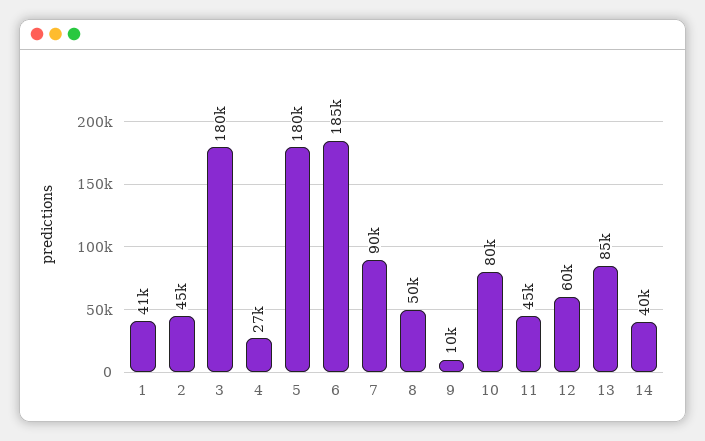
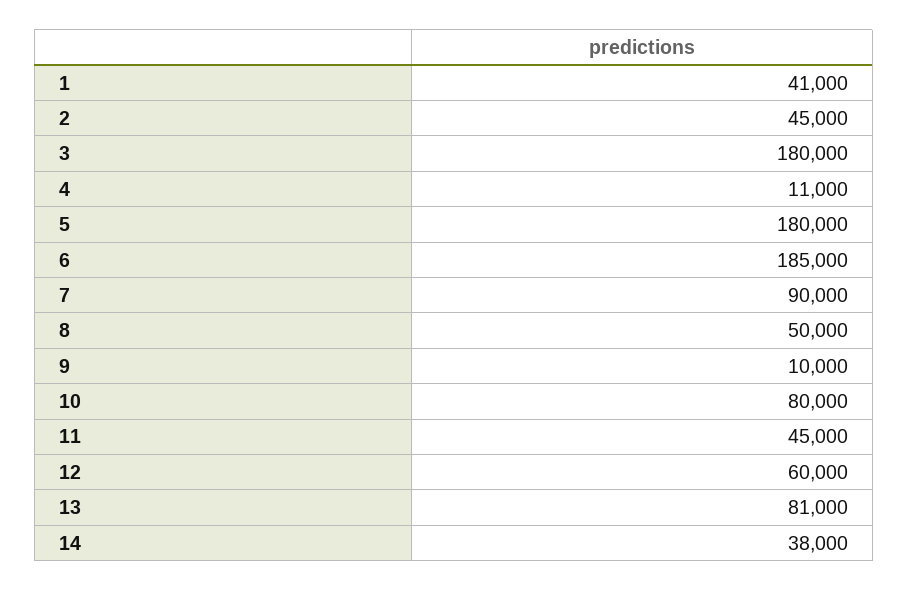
  {
    "1": 41000,
    "2": 45000,
    "3": 180000,
-   "4": 27000,
+   "4": 11000,
    "5": 180000,
    "6": 185000,
    "7": 90000,
    "8": 50000,
    "9": 10000,
    "10": 80000,
    "11": 45000,
    "12": 60000,
-   "13": 85000,
+   "13": 81000,
-   "14": 40000
+   "14": 38000
  }

